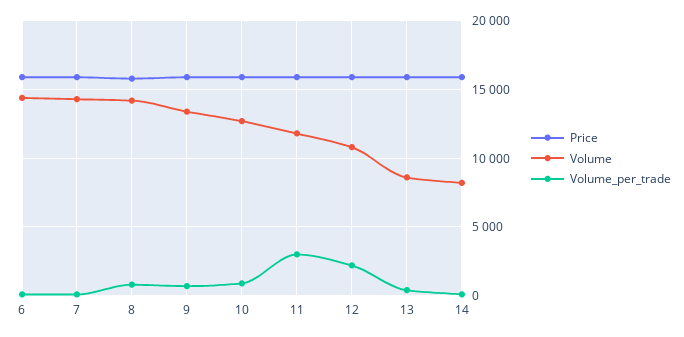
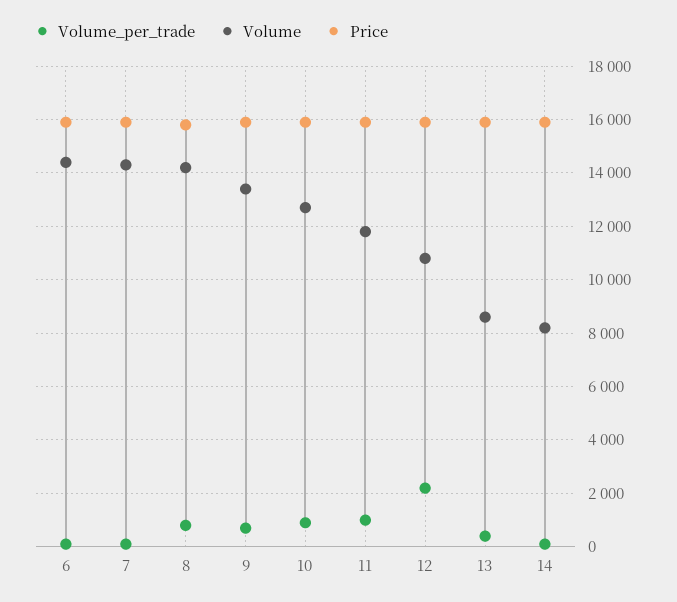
  {
    "Price": {
      "6": 16000,
      "7": 16000,
      "8": 15750,
      "9": 16000,
      "10": 16000,
      "11": 16000,
      "12": 16000,
      "13": 16000,
      "14": 16000
    },
    "Volume": {
      "6": 14500,
      "7": 14250,
      "8": 14250,
      "9": 13500,
      "10": 12750,
      "11": 11750,
      "12": 10750,
      "13": 8500,
      "14": 8250
    },
    "Volume_per_trade": {
      "6": 0,
      "7": 0,
      "8": 750,
      "9": 750,
      "10": 1000,
-     "11": 3000,
+     "11": 1000,
      "12": 2250,
      "13": 500,
      "14": 0
    }
  }

